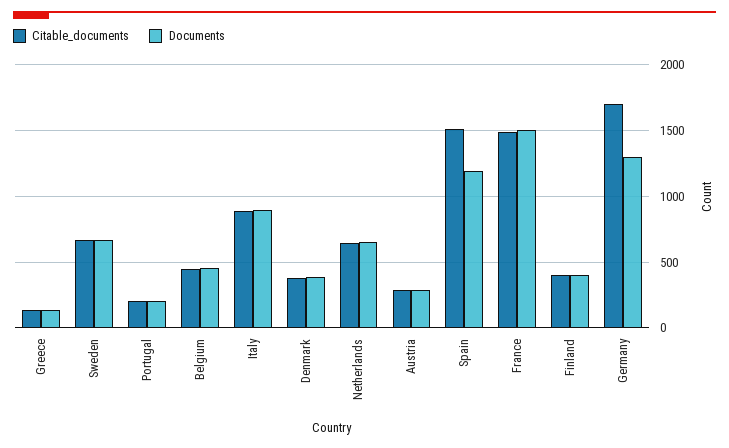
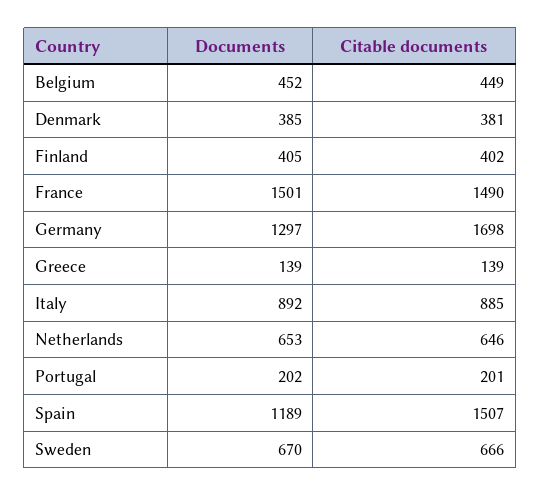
  {
    "Citable_documents": {
      "Greece": 139,
      "Sweden": 666,
      "Portugal": 201,
      "Belgium": 449,
      "Italy": 885,
      "Denmark": 381,
      "Netherlands": 646,
-     "Austria": 300,
      "Spain": 1507,
      "France": 1490,
      "Finland": 402,
      "Germany": 1698
    },
    "Documents": {
      "Greece": 139,
      "Sweden": 670,
      "Portugal": 202,
      "Belgium": 452,
      "Italy": 892,
      "Denmark": 385,
      "Netherlands": 653,
-     "Austria": 300,
      "Spain": 1189,
      "France": 1501,
      "Finland": 405,
      "Germany": 1297
    }
  }

